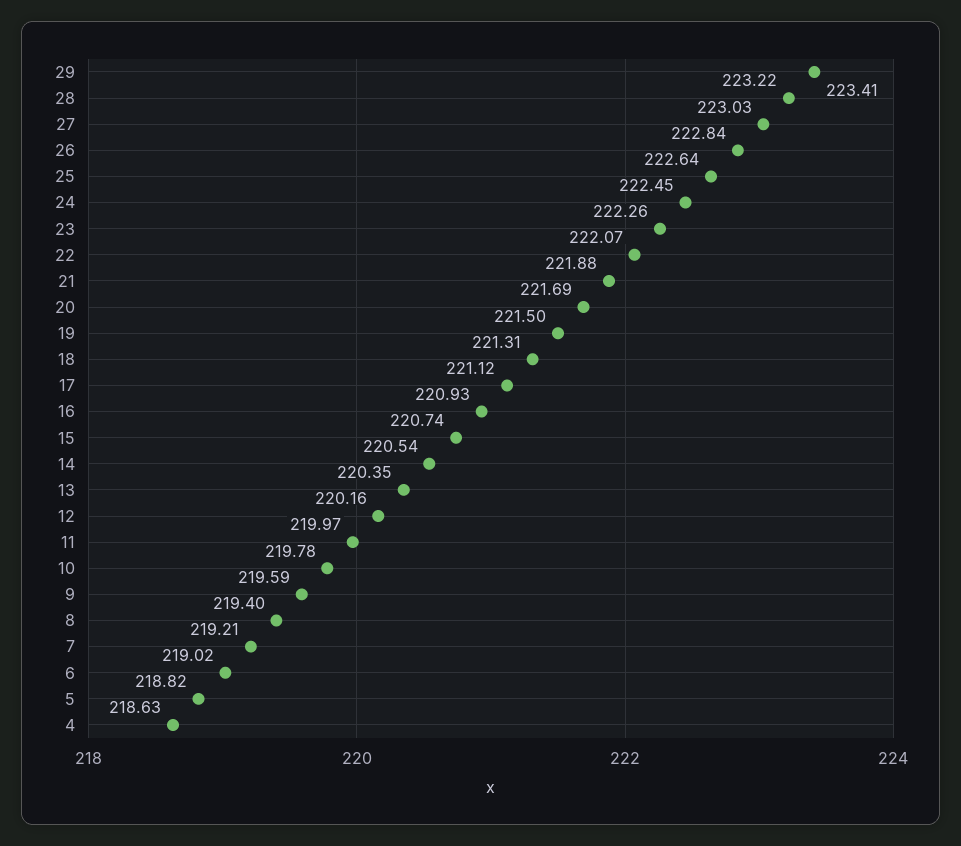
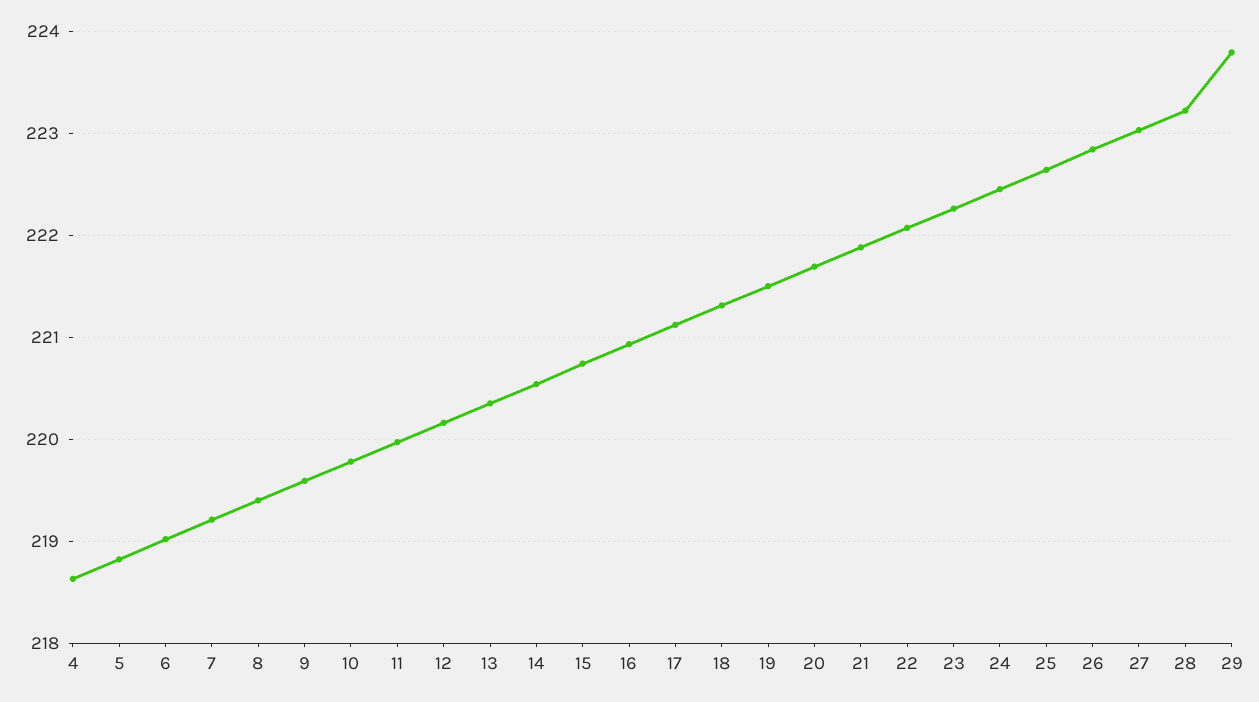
  {
-   "29": 223.41,
+   "29": 223.8,
    "28": 223.22,
    "27": 223.03,
    "26": 222.84,
    "25": 222.64,
    "24": 222.45,
    "23": 222.26,
    "22": 222.07,
    "21": 221.88,
    "20": 221.69,
    "19": 221.5,
    "18": 221.31,
    "17": 221.12,
    "16": 220.93,
    "15": 220.74,
    "14": 220.54,
    "13": 220.35,
    "12": 220.16,
    "11": 219.97,
    "10": 219.78,
    "9": 219.59,
    "8": 219.4,
    "7": 219.21,
    "6": 219.02,
    "5": 218.82,
    "4": 218.63
  }

